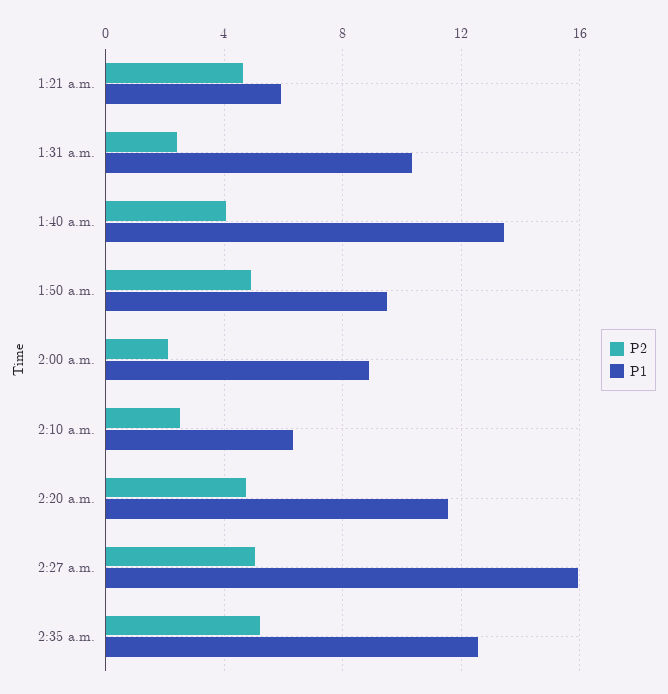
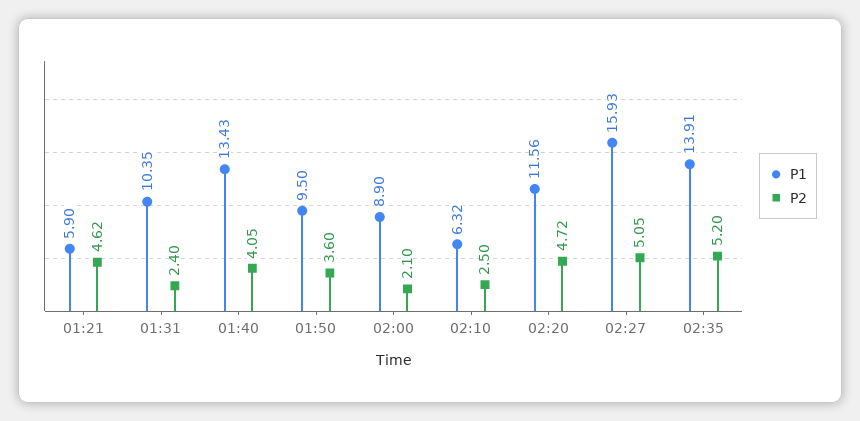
  {
    "P2": {
      "1:21 a.m.": 4.62,
      "1:31 a.m.": 2.4,
      "1:40 a.m.": 4.05,
-     "1:50 a.m.": 5,
+     "1:50 a.m.": 3.6,
      "2:00 a.m.": 2.1,
      "2:10 a.m.": 2.5,
      "2:20 a.m.": 4.72,
      "2:27 a.m.": 5.05,
      "2:35 a.m.": 5.2
    },
    "P1": {
      "1:21 a.m.": 5.9,
      "1:31 a.m.": 10.35,
      "1:40 a.m.": 13.43,
      "1:50 a.m.": 9.5,
      "2:00 a.m.": 8.9,
      "2:10 a.m.": 6.32,
      "2:20 a.m.": 11.56,
      "2:27 a.m.": 15.93,
-     "2:35 a.m.": 12.5
+     "2:35 a.m.": 13.91
    }
  }

